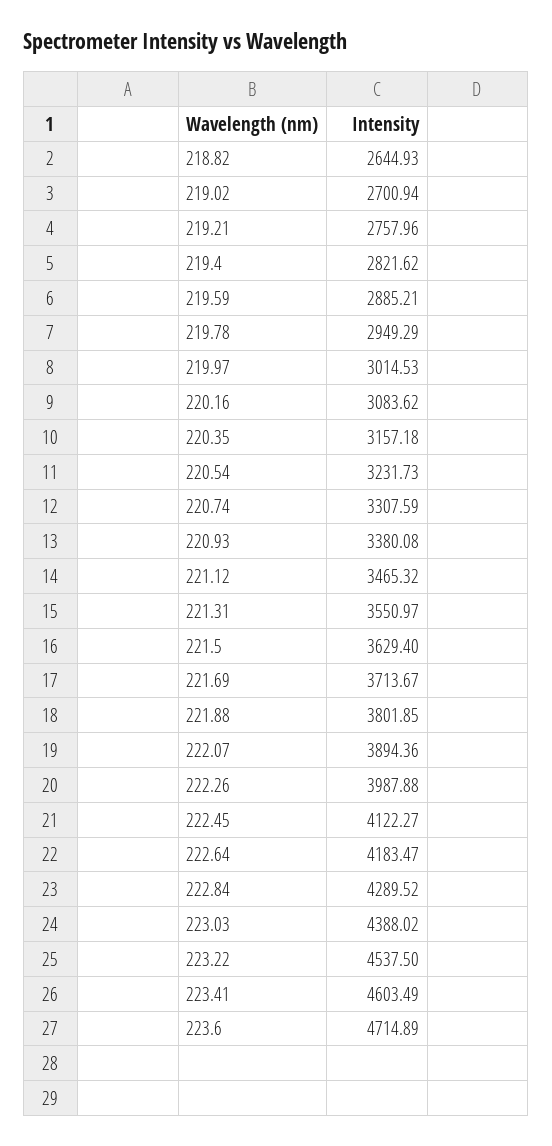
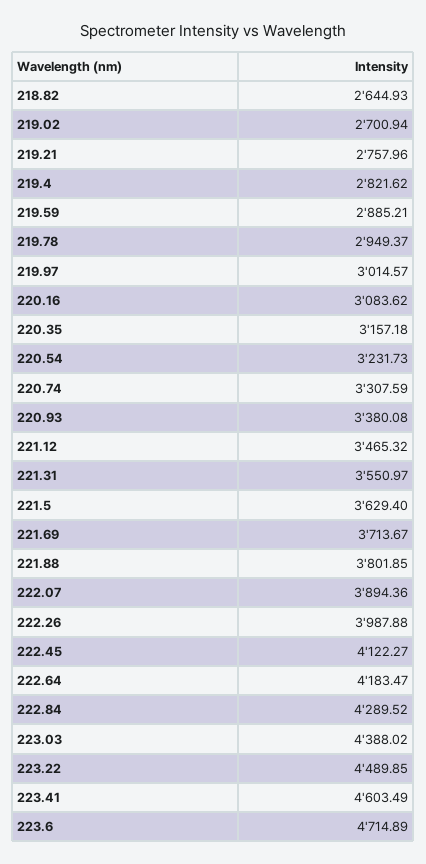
  {
    "218.82": 2644.93,
    "219.02": 2700.94,
    "219.21": 2757.96,
    "219.4": 2821.62,
    "219.59": 2885.21,
-   "219.78": 2949.29,
+   "219.78": 2949.37,
-   "219.97": 3014.53,
+   "219.97": 3014.57,
    "220.16": 3083.62,
    "220.35": 3157.18,
    "220.54": 3231.73,
    "220.74": 3307.59,
    "220.93": 3380.08,
    "221.12": 3465.32,
    "221.31": 3550.97,
    "221.5": 3629.4,
    "221.69": 3713.67,
    "221.88": 3801.85,
    "222.07": 3894.36,
    "222.26": 3987.88,
    "222.45": 4122.27,
    "222.64": 4183.47,
    "222.84": 4289.52,
    "223.03": 4388.02,
-   "223.22": 4537.5,
+   "223.22": 4489.85,
    "223.41": 4603.49,
    "223.6": 4714.89
  }

